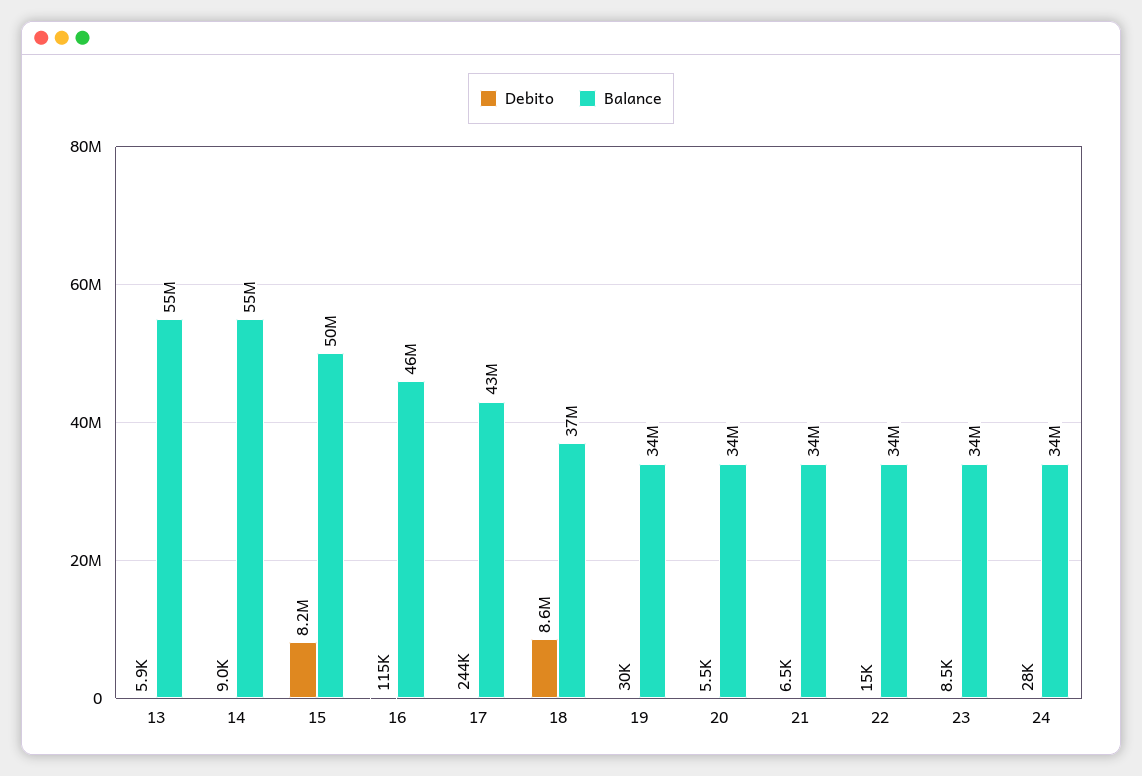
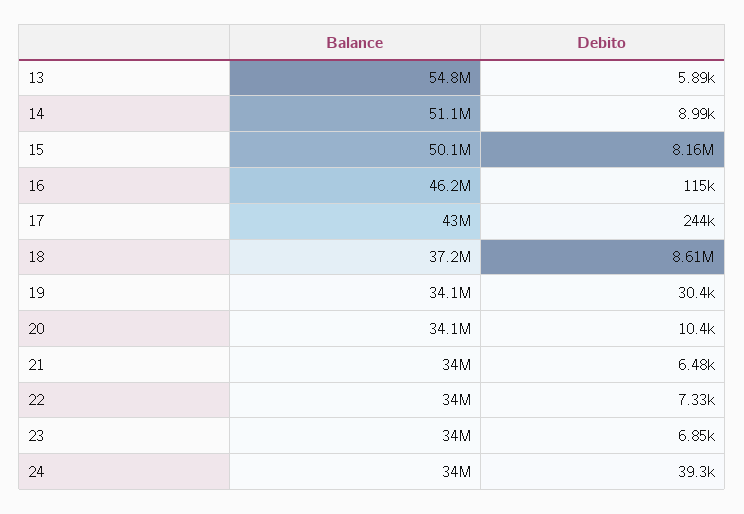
  {
    "Debito": {
      "13": 5890,
      "14": 8990,
      "15": 8160000,
      "16": 115000,
      "17": 244000,
      "18": 8610000,
      "19": 30400,
-     "20": 5500,
+     "20": 10400,
      "21": 6480,
-     "22": 15000,
+     "22": 7330,
-     "23": 8500,
+     "23": 6850,
-     "24": 28000
+     "24": 39300
    },
    "Balance": {
      "13": 54800000,
-     "14": 55000000,
+     "14": 51100000,
      "15": 50100000,
      "16": 46200000,
      "17": 43000000,
      "18": 37200000,
      "19": 34100000,
      "20": 34100000,
      "21": 34000000,
      "22": 34000000,
      "23": 34000000,
      "24": 34000000
    }
  }

